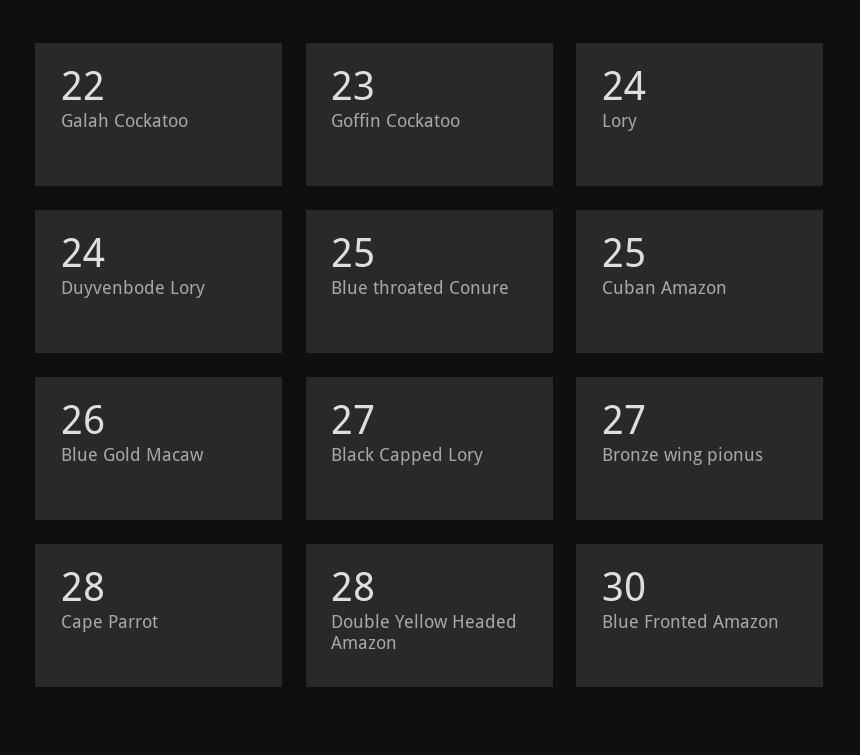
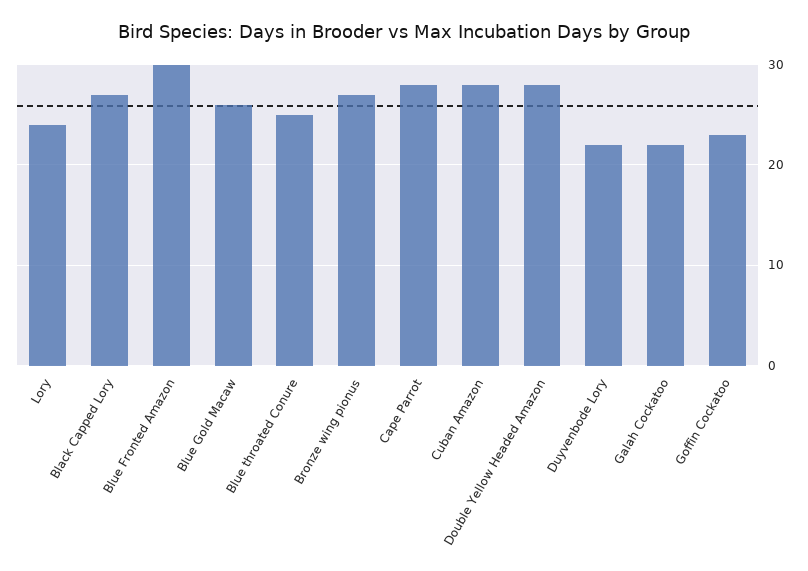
  {
    "Galah Cockatoo": 22,
    "Goffin Cockatoo": 23,
    "Lory": 24,
-   "Duyvenbode Lory": 24,
+   "Duyvenbode Lory": 22,
    "Blue throated Conure": 25,
-   "Cuban Amazon": 25,
+   "Cuban Amazon": 28,
    "Blue Gold Macaw": 26,
    "Black Capped Lory": 27,
    "Bronze wing pionus": 27,
    "Cape Parrot": 28,
    "Double Yellow Headed Amazon": 28,
    "Blue Fronted Amazon": 30
  }

